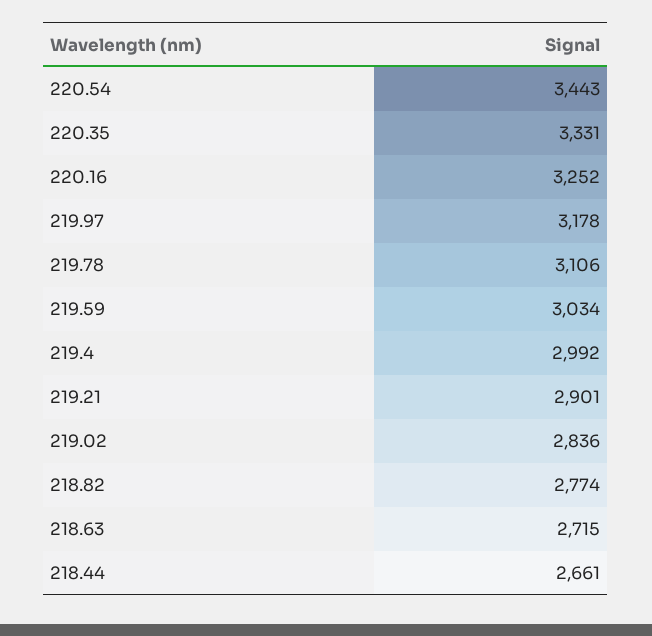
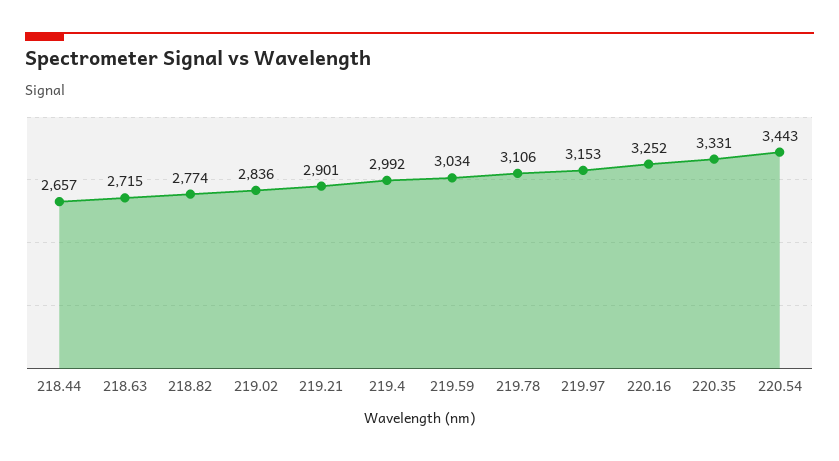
  {
    "220.54": 3443,
    "220.35": 3331,
    "220.16": 3252,
-   "219.97": 3178,
+   "219.97": 3153,
    "219.78": 3106,
    "219.59": 3034,
    "219.4": 2992,
    "219.21": 2901,
    "219.02": 2836,
    "218.82": 2774,
    "218.63": 2715,
-   "218.44": 2661
+   "218.44": 2657
  }

